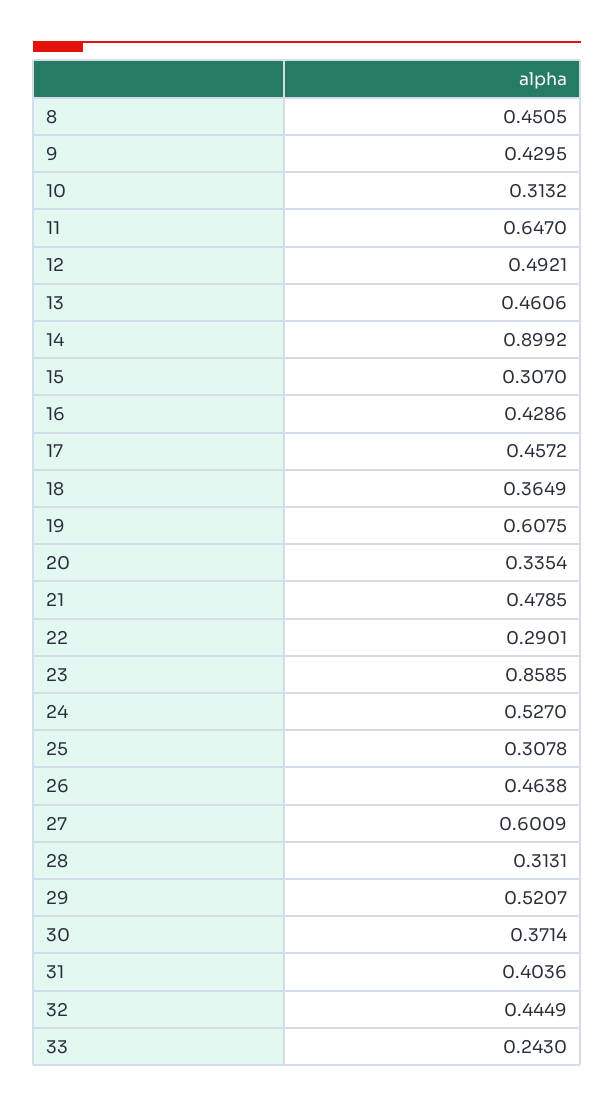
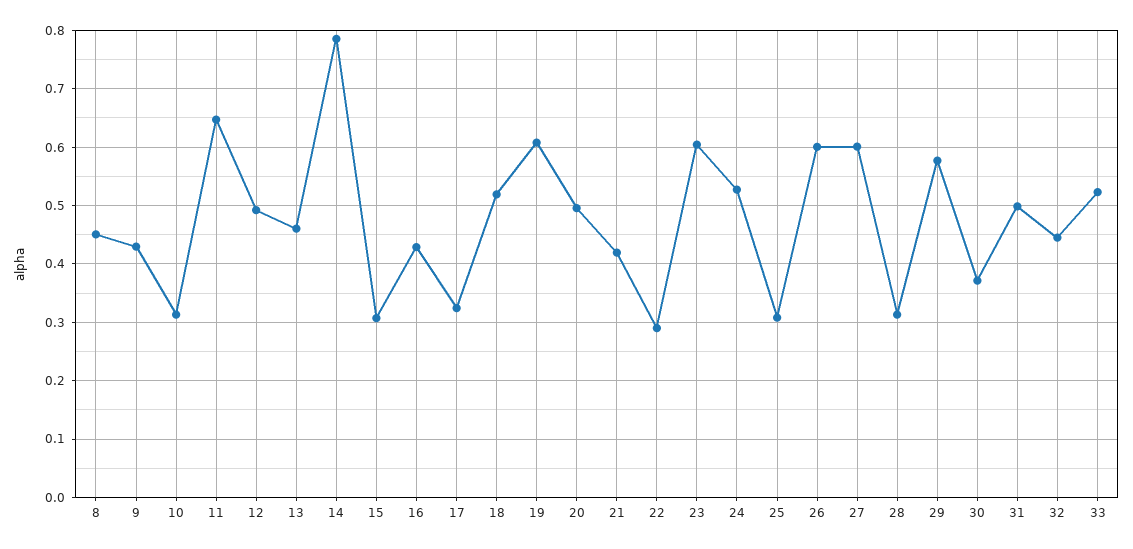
  {
    "8": 0.4505,
    "9": 0.4295,
    "10": 0.3132,
    "11": 0.647,
    "12": 0.4921,
    "13": 0.4606,
-   "14": 0.8992,
+   "14": 0.78,
    "15": 0.307,
    "16": 0.4286,
-   "17": 0.4572,
+   "17": 0.32,
-   "18": 0.3649,
+   "18": 0.52,
    "19": 0.6075,
-   "20": 0.3354,
+   "20": 0.5,
-   "21": 0.4785,
+   "21": 0.42,
    "22": 0.2901,
-   "23": 0.8585,
+   "23": 0.6,
    "24": 0.527,
    "25": 0.3078,
-   "26": 0.4638,
+   "26": 0.6,
    "27": 0.6009,
    "28": 0.3131,
-   "29": 0.5207,
+   "29": 0.58,
    "30": 0.3714,
-   "31": 0.4036,
+   "31": 0.5,
    "32": 0.4449,
-   "33": 0.243
+   "33": 0.52
  }

